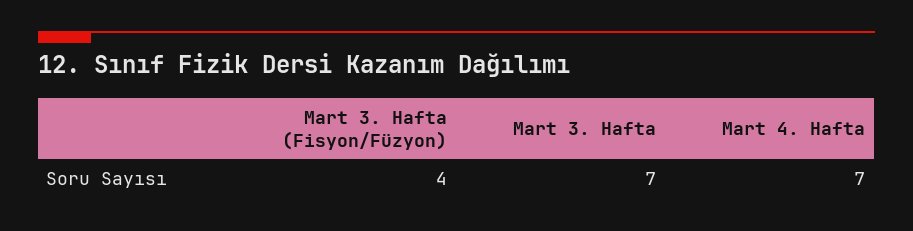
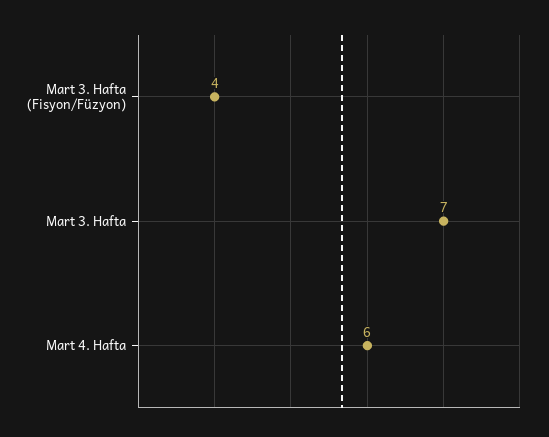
  {
    "Mart 3. Hafta (Fisyon/Füzyon)": 4,
    "Mart 3. Hafta": 7,
-   "Mart 4. Hafta": 7
+   "Mart 4. Hafta": 6
  }

